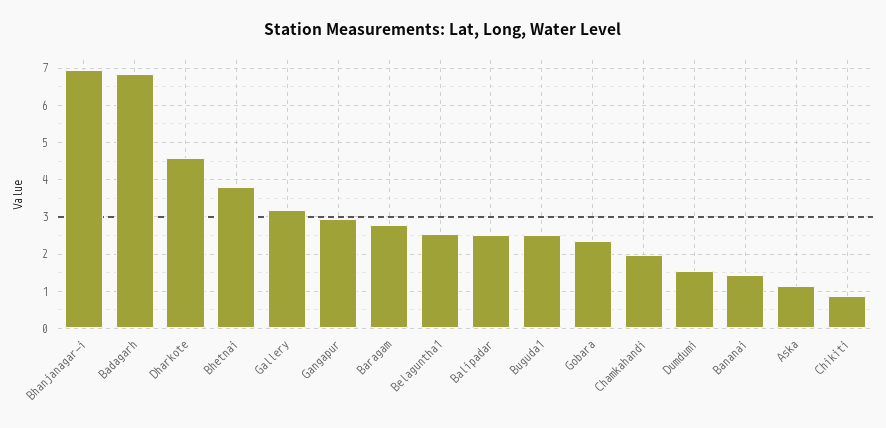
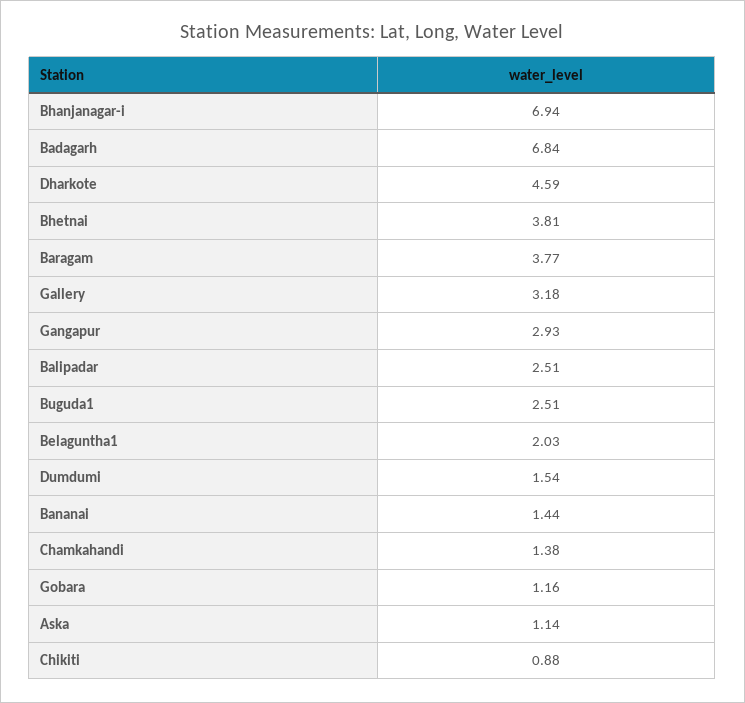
  {
    "Bhanjanagar-i": 6.94,
    "Badagarh": 6.84,
    "Dharkote": 4.59,
    "Bhetnai": 3.81,
    "Gallery": 3.18,
    "Gangapur": 2.93,
-   "Baragam": 2.8,
+   "Baragam": 3.77,
-   "Belaguntha1": 2.6,
+   "Belaguntha1": 2.03,
    "Balipadar": 2.51,
    "Buguda1": 2.51,
-   "Gobara": 2.4,
+   "Gobara": 1.16,
-   "Chamkahandi": 2,
+   "Chamkahandi": 1.38,
    "Dumdumi": 1.54,
    "Bananai": 1.44,
    "Aska": 1.14,
    "Chikiti": 0.88
  }

